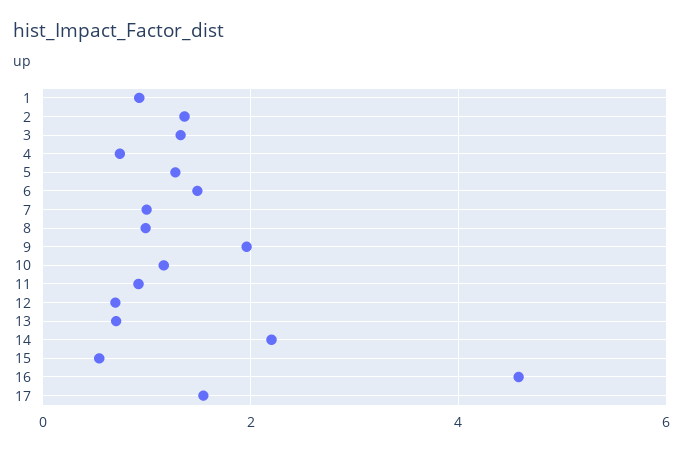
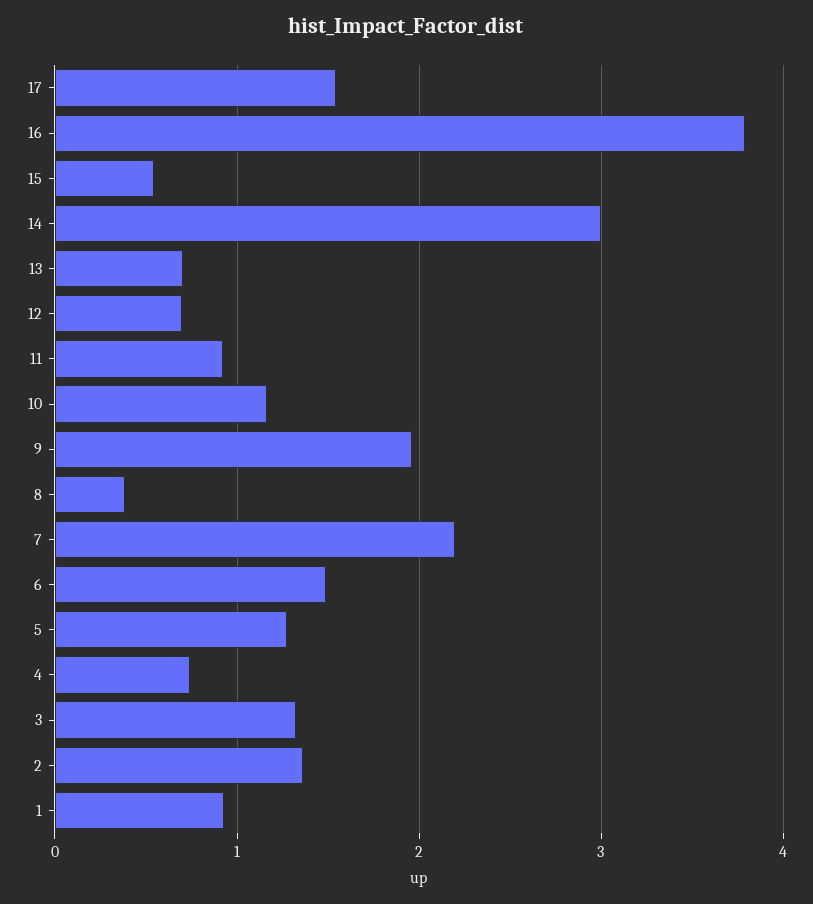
  {
    "1": 0.9,
    "2": 1.4,
    "3": 1.3,
    "4": 0.7,
    "5": 1.3,
    "6": 1.5,
-   "7": 1,
+   "7": 2.2,
-   "8": 1,
+   "8": 0.4,
    "9": 2,
    "10": 1.2,
    "11": 0.9,
    "12": 0.7,
    "13": 0.7,
-   "14": 2.2,
+   "14": 3,
    "15": 0.5,
-   "16": 4.6,
+   "16": 3.8,
    "17": 1.5
  }

